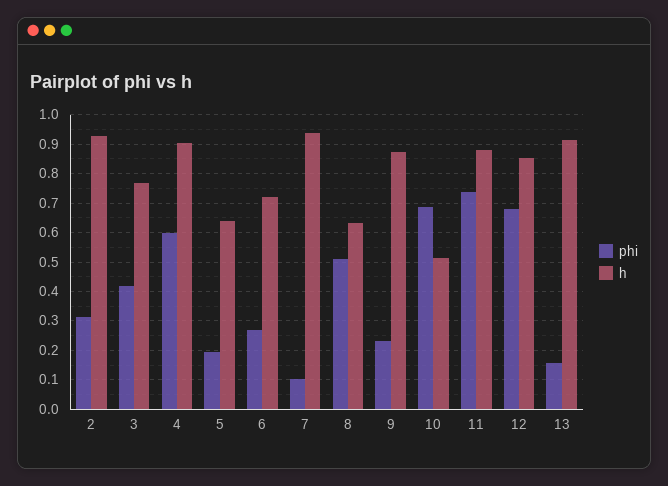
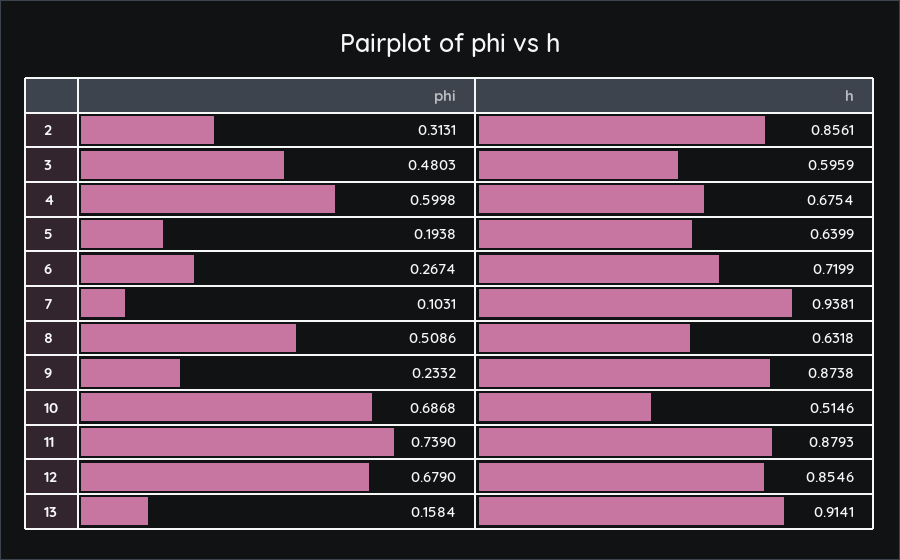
  {
    "phi": {
      "2": 0.3131,
-     "3": 0.425,
+     "3": 0.4803,
      "4": 0.5998,
      "5": 0.1938,
      "6": 0.2674,
      "7": 0.1031,
      "8": 0.5086,
      "9": 0.2332,
      "10": 0.6868,
      "11": 0.739,
      "12": 0.679,
      "13": 0.1584
    },
    "h": {
-     "2": 0.925,
+     "2": 0.8561,
-     "3": 0.775,
+     "3": 0.5959,
-     "4": 0.9,
+     "4": 0.6754,
      "5": 0.6399,
      "6": 0.7199,
      "7": 0.9381,
      "8": 0.6318,
      "9": 0.8738,
      "10": 0.5146,
      "11": 0.8793,
      "12": 0.8546,
      "13": 0.9141
    }
  }

